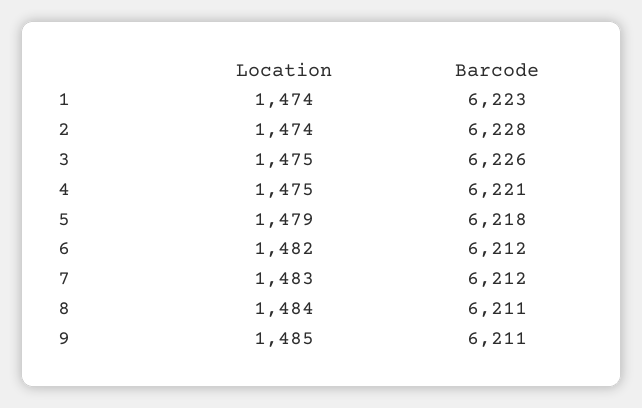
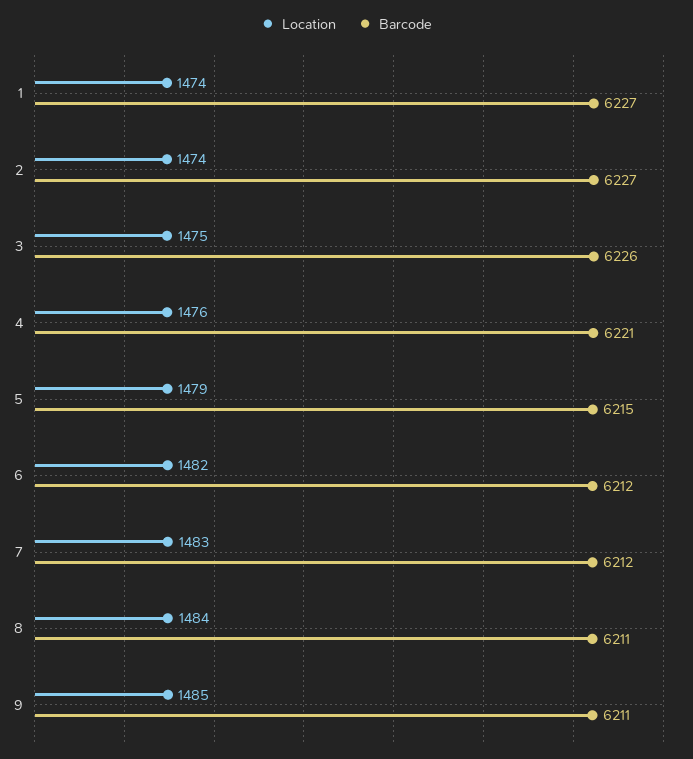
  {
    "Location": {
      "1": 1474,
      "2": 1474,
      "3": 1475,
-     "4": 1475,
+     "4": 1476,
      "5": 1479,
      "6": 1482,
      "7": 1483,
      "8": 1484,
      "9": 1485
    },
    "Barcode": {
-     "1": 6223,
+     "1": 6227,
-     "2": 6228,
+     "2": 6227,
      "3": 6226,
      "4": 6221,
-     "5": 6218,
+     "5": 6215,
      "6": 6212,
      "7": 6212,
      "8": 6211,
      "9": 6211
    }
  }

